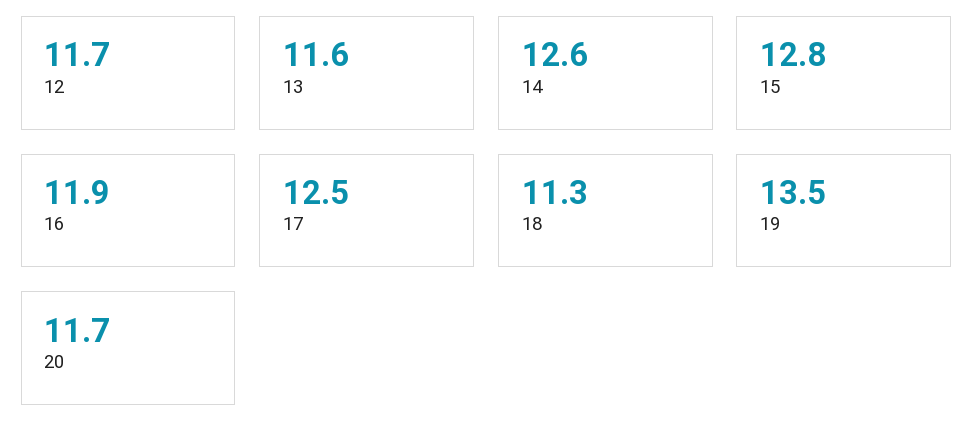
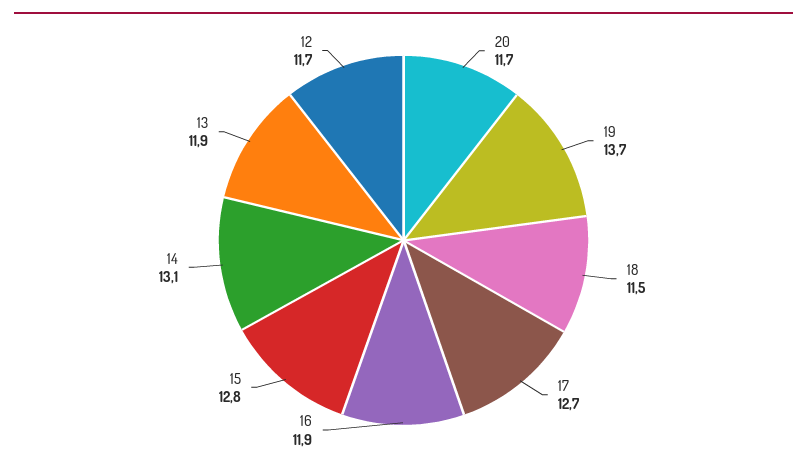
  {
    "12": 11.7,
-   "13": 11.6,
+   "13": 11.9,
-   "14": 12.6,
+   "14": 13.1,
    "15": 12.8,
    "16": 11.9,
-   "17": 12.5,
+   "17": 12.7,
-   "18": 11.3,
+   "18": 11.5,
-   "19": 13.5,
+   "19": 13.7,
    "20": 11.7
  }

